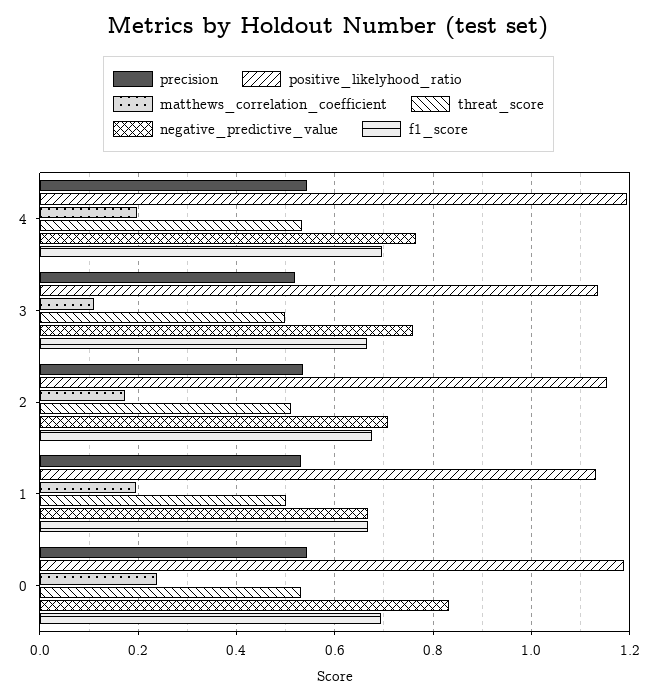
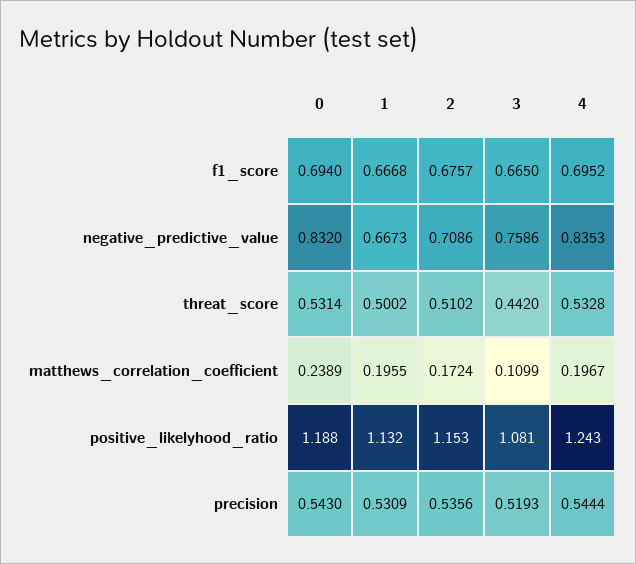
  {
    "precision": {
      "4": 0.5444,
      "3": 0.5193,
      "2": 0.5356,
      "1": 0.5309,
      "0": 0.543
    },
    "positive_likelyhood_ratio": {
-     "4": 1.2,
+     "4": 1.243,
-     "3": 1.14,
+     "3": 1.081,
      "2": 1.153,
      "1": 1.132,
      "0": 1.188
    },
    "matthews_correlation_coefficient": {
      "4": 0.1967,
      "3": 0.1099,
      "2": 0.1724,
      "1": 0.1955,
      "0": 0.2389
    },
    "threat_score": {
      "4": 0.5328,
-     "3": 0.5,
+     "3": 0.442,
      "2": 0.5102,
      "1": 0.5002,
      "0": 0.5314
    },
    "negative_predictive_value": {
-     "4": 0.76,
+     "4": 0.8353,
      "3": 0.7586,
      "2": 0.7086,
      "1": 0.6673,
      "0": 0.832
    },
    "f1_score": {
      "4": 0.6952,
      "3": 0.665,
      "2": 0.6757,
      "1": 0.6668,
      "0": 0.694
    }
  }

